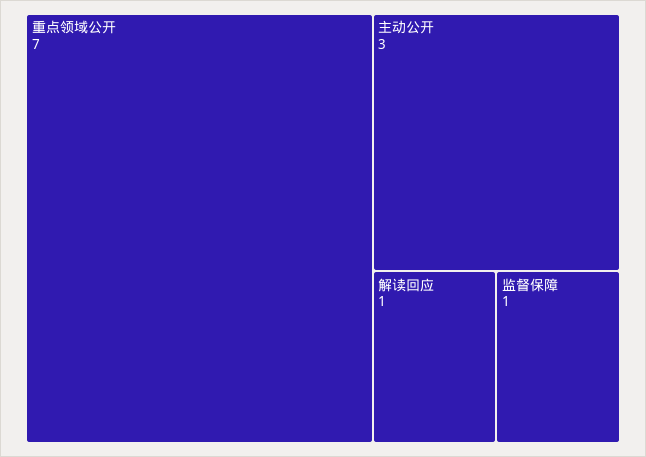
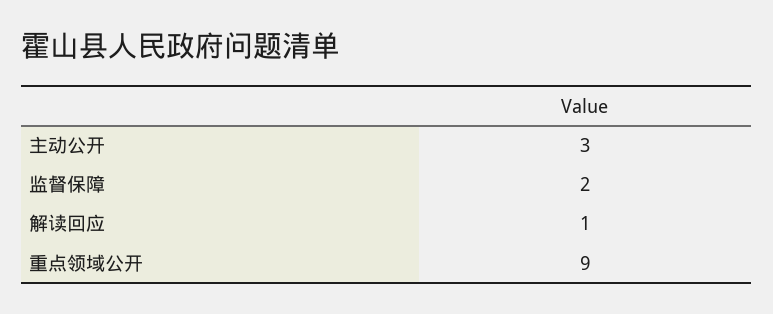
  {
-   "重点领域公开": 7,
+   "重点领域公开": 9,
    "主动公开": 3,
    "解读回应": 1,
-   "监督保障": 1
+   "监督保障": 2
  }

